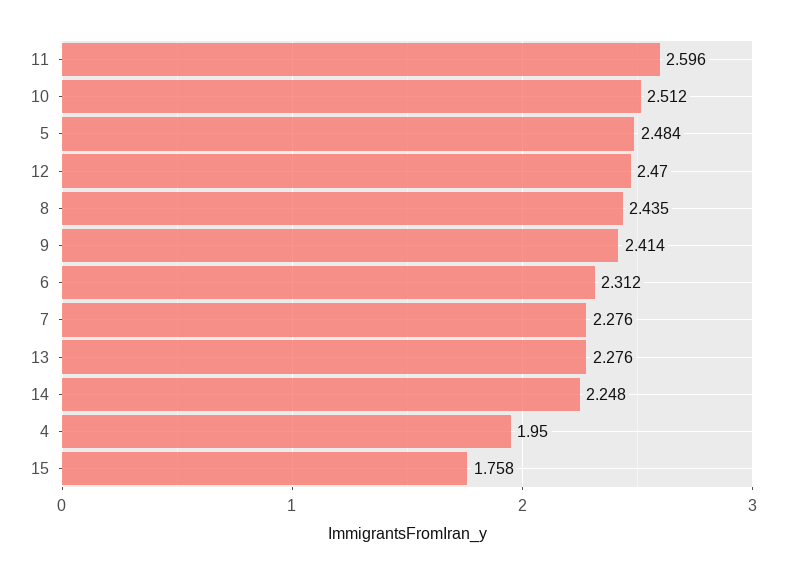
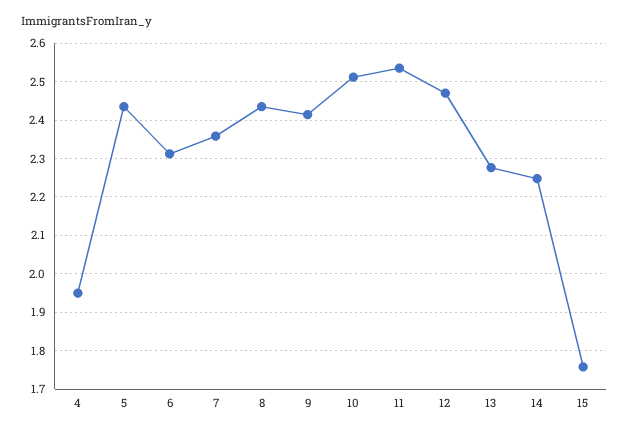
  {
-   "11": 2.596,
+   "11": 2.54,
    "10": 2.512,
-   "5": 2.484,
+   "5": 2.44,
    "12": 2.47,
    "8": 2.435,
    "9": 2.414,
    "6": 2.312,
-   "7": 2.276,
+   "7": 2.36,
    "13": 2.276,
    "14": 2.248,
    "4": 1.95,
    "15": 1.758
  }

